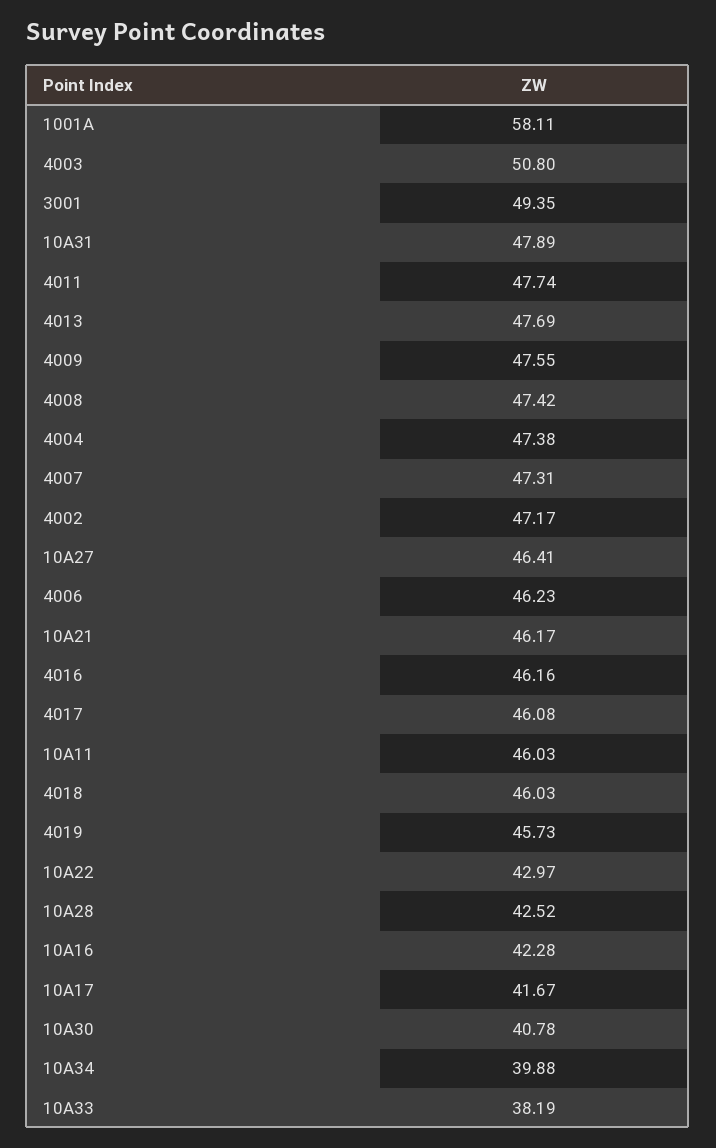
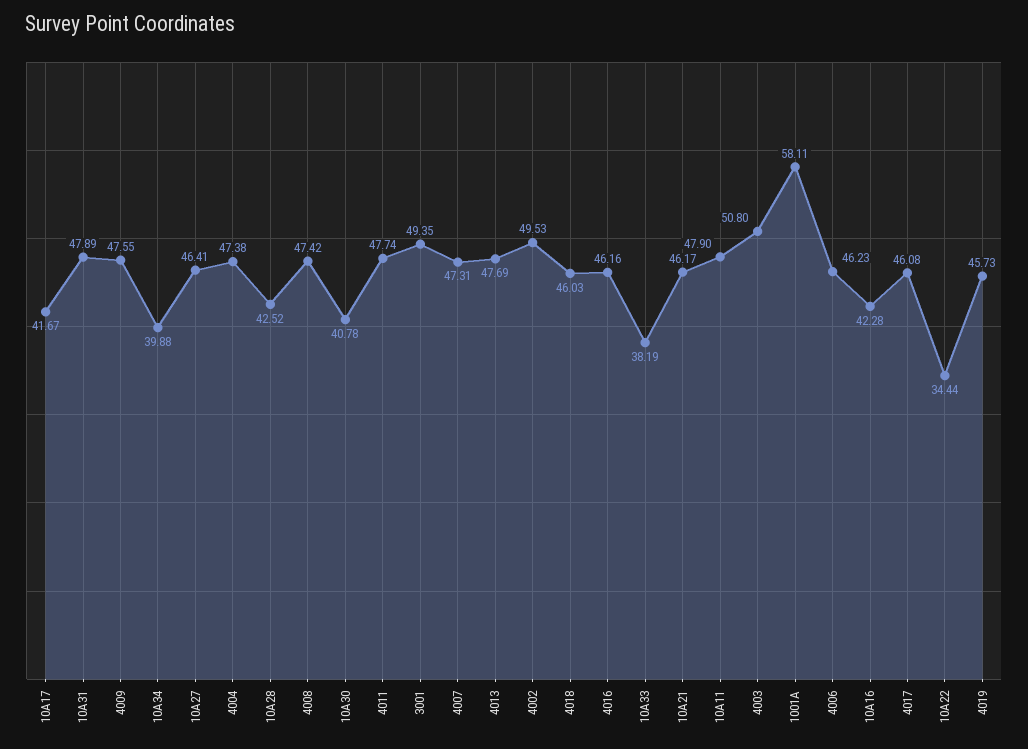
  {
    "1001A": 58.11,
    "4003": 50.8,
    "3001": 49.35,
    "10A31": 47.89,
    "4011": 47.74,
    "4013": 47.69,
    "4009": 47.55,
    "4008": 47.42,
    "4004": 47.38,
    "4007": 47.31,
-   "4002": 47.17,
+   "4002": 49.53,
    "10A27": 46.41,
    "4006": 46.23,
    "10A21": 46.17,
    "4016": 46.16,
    "4017": 46.08,
-   "10A11": 46.03,
+   "10A11": 47.9,
    "4018": 46.03,
    "4019": 45.73,
-   "10A22": 42.97,
+   "10A22": 34.44,
    "10A28": 42.52,
    "10A16": 42.28,
    "10A17": 41.67,
    "10A30": 40.78,
    "10A34": 39.88,
    "10A33": 38.19
  }

